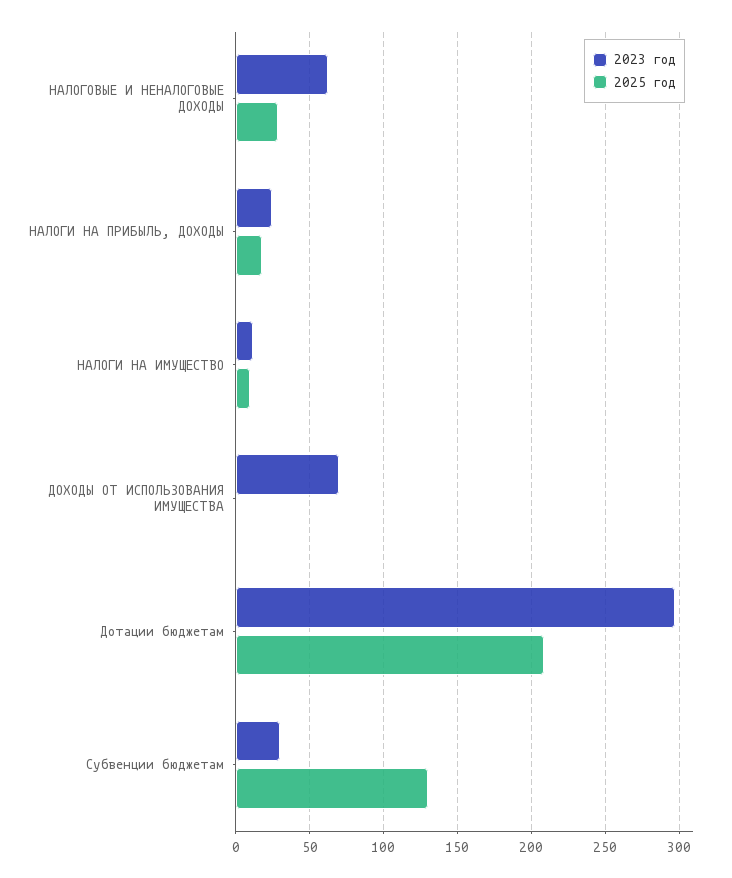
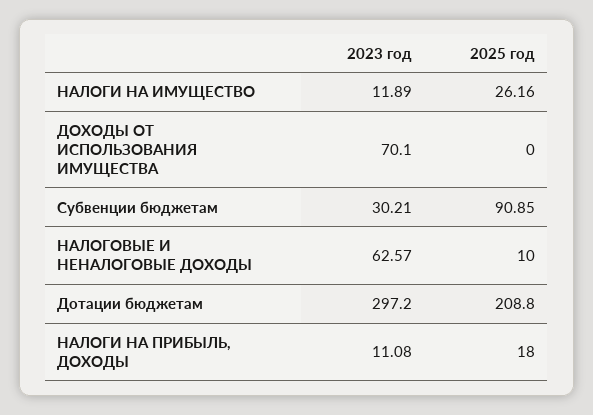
  {
    "2023 год": {
      "НАЛОГОВЫЕ И НЕНАЛОГОВЫЕ ДОХОДЫ": 62.57,
-     "НАЛОГИ НА ПРИБЫЛЬ, ДОХОДЫ": 25,
+     "НАЛОГИ НА ПРИБЫЛЬ, ДОХОДЫ": 11.08,
      "НАЛОГИ НА ИМУЩЕСТВО": 11.89,
      "ДОХОДЫ ОТ ИСПОЛЬЗОВАНИЯ ИМУЩЕСТВА": 70.1,
      "Дотации бюджетам": 297.2,
      "Субвенции бюджетам": 30.21
    },
    "2025 год": {
-     "НАЛОГОВЫЕ И НЕНАЛОГОВЫЕ ДОХОДЫ": 30,
+     "НАЛОГОВЫЕ И НЕНАЛОГОВЫЕ ДОХОДЫ": 10,
      "НАЛОГИ НА ПРИБЫЛЬ, ДОХОДЫ": 18,
-     "НАЛОГИ НА ИМУЩЕСТВО": 10,
+     "НАЛОГИ НА ИМУЩЕСТВО": 26.16,
      "ДОХОДЫ ОТ ИСПОЛЬЗОВАНИЯ ИМУЩЕСТВА": 0,
      "Дотации бюджетам": 208.8,
-     "Субвенции бюджетам": 130
+     "Субвенции бюджетам": 90.85
    }
  }

